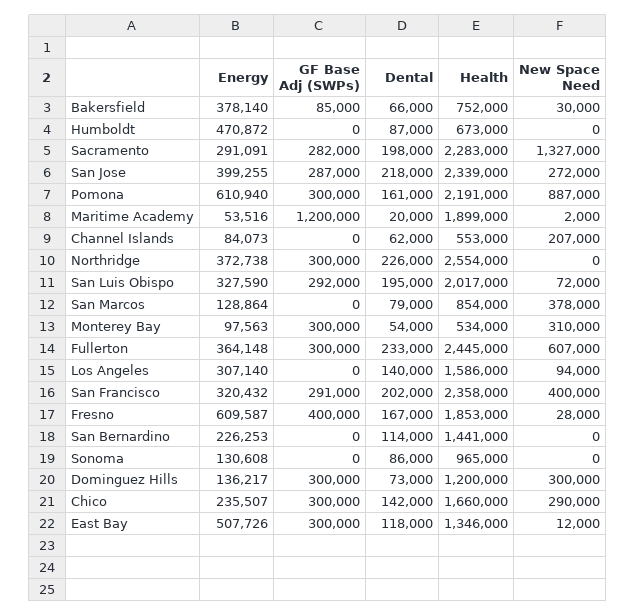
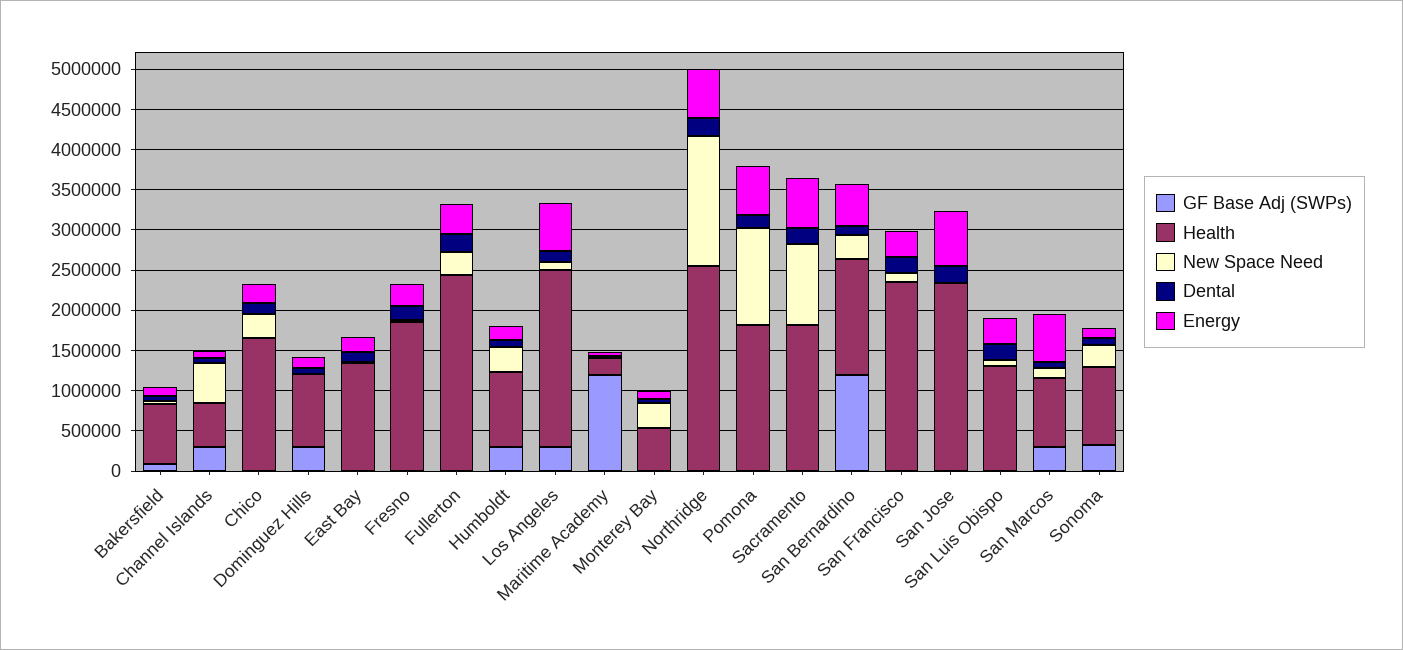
  {
    "Energy": {
-     "Bakersfield": 378140,
+     "Bakersfield": 100000,
-     "Humboldt": 470872,
+     "Humboldt": 200000,
-     "Sacramento": 291091,
+     "Sacramento": 600000,
-     "San Jose": 399255,
+     "San Jose": 700000,
      "Pomona": 610940,
      "Maritime Academy": 53516,
      "Channel Islands": 84073,
-     "Northridge": 372738,
+     "Northridge": 600000,
      "San Luis Obispo": 327590,
-     "San Marcos": 128864,
+     "San Marcos": 600000,
      "Monterey Bay": 97563,
      "Fullerton": 364148,
-     "Los Angeles": 307140,
+     "Los Angeles": 600000,
      "San Francisco": 320432,
-     "Fresno": 609587,
+     "Fresno": 300000,
-     "San Bernardino": 226253,
+     "San Bernardino": 500000,
      "Sonoma": 130608,
      "Dominguez Hills": 136217,
      "Chico": 235507,
-     "East Bay": 507726
+     "East Bay": 200000
    },
    "GF Base Adj (SWPs)": {
      "Bakersfield": 85000,
-     "Humboldt": 0,
+     "Humboldt": 300000,
-     "Sacramento": 282000,
+     "Sacramento": 0,
-     "San Jose": 287000,
+     "San Jose": 0,
-     "Pomona": 300000,
+     "Pomona": 0,
      "Maritime Academy": 1200000,
-     "Channel Islands": 0,
+     "Channel Islands": 300000,
-     "Northridge": 300000,
+     "Northridge": 0,
-     "San Luis Obispo": 292000,
+     "San Luis Obispo": 0,
-     "San Marcos": 0,
+     "San Marcos": 300000,
-     "Monterey Bay": 300000,
+     "Monterey Bay": 0,
-     "Fullerton": 300000,
+     "Fullerton": 0,
-     "Los Angeles": 0,
+     "Los Angeles": 300000,
-     "San Francisco": 291000,
+     "San Francisco": 0,
-     "Fresno": 400000,
+     "Fresno": 0,
-     "San Bernardino": 0,
+     "San Bernardino": 1200000,
-     "Sonoma": 0,
+     "Sonoma": 300000,
      "Dominguez Hills": 300000,
-     "Chico": 300000,
+     "Chico": 0,
-     "East Bay": 300000
+     "East Bay": 0
    },
    "Dental": {
      "Bakersfield": 66000,
      "Humboldt": 87000,
      "Sacramento": 198000,
      "San Jose": 218000,
      "Pomona": 161000,
      "Maritime Academy": 20000,
      "Channel Islands": 62000,
      "Northridge": 226000,
      "San Luis Obispo": 195000,
      "San Marcos": 79000,
      "Monterey Bay": 54000,
      "Fullerton": 233000,
      "Los Angeles": 140000,
      "San Francisco": 202000,
      "Fresno": 167000,
      "San Bernardino": 114000,
      "Sonoma": 86000,
      "Dominguez Hills": 73000,
      "Chico": 142000,
      "East Bay": 118000
    },
    "Health": {
      "Bakersfield": 752000,
-     "Humboldt": 673000,
+     "Humboldt": 900000,
-     "Sacramento": 2283000,
+     "Sacramento": 1800000,
      "San Jose": 2339000,
-     "Pomona": 2191000,
+     "Pomona": 1800000,
-     "Maritime Academy": 1899000,
+     "Maritime Academy": 200000,
      "Channel Islands": 553000,
      "Northridge": 2554000,
-     "San Luis Obispo": 2017000,
+     "San Luis Obispo": 1300000,
      "San Marcos": 854000,
      "Monterey Bay": 534000,
      "Fullerton": 2445000,
-     "Los Angeles": 1586000,
+     "Los Angeles": 2200000,
      "San Francisco": 2358000,
      "Fresno": 1853000,
      "San Bernardino": 1441000,
      "Sonoma": 965000,
-     "Dominguez Hills": 1200000,
+     "Dominguez Hills": 900000,
      "Chico": 1660000,
      "East Bay": 1346000
    },
    "New Space Need": {
      "Bakersfield": 30000,
-     "Humboldt": 0,
+     "Humboldt": 300000,
-     "Sacramento": 1327000,
+     "Sacramento": 1000000,
-     "San Jose": 272000,
+     "San Jose": 0,
-     "Pomona": 887000,
+     "Pomona": 1200000,
      "Maritime Academy": 2000,
-     "Channel Islands": 207000,
+     "Channel Islands": 500000,
-     "Northridge": 0,
+     "Northridge": 1600000,
      "San Luis Obispo": 72000,
-     "San Marcos": 378000,
+     "San Marcos": 100000,
      "Monterey Bay": 310000,
-     "Fullerton": 607000,
+     "Fullerton": 300000,
      "Los Angeles": 94000,
-     "San Francisco": 400000,
+     "San Francisco": 100000,
      "Fresno": 28000,
-     "San Bernardino": 0,
+     "San Bernardino": 300000,
-     "Sonoma": 0,
+     "Sonoma": 300000,
-     "Dominguez Hills": 300000,
+     "Dominguez Hills": 0,
      "Chico": 290000,
      "East Bay": 12000
    }
  }

